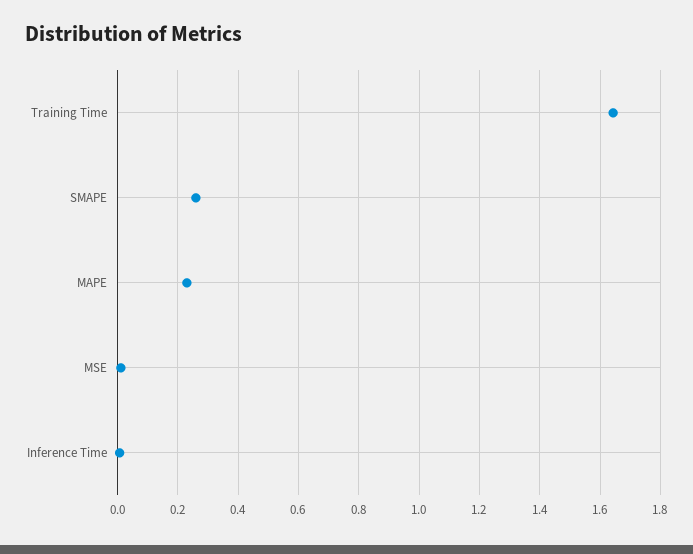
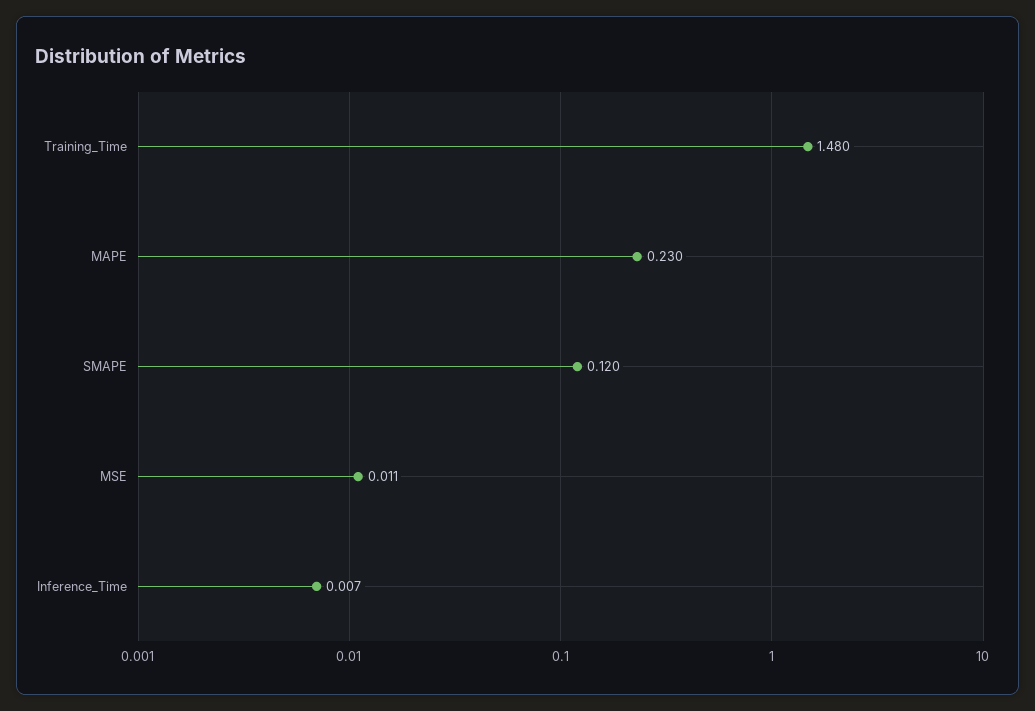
  {
-   "Training Time": 1.64,
+   "Training Time": 1.48,
-   "SMAPE": 0.26,
+   "SMAPE": 0.12,
    "MAPE": 0.23,
    "MSE": 0.011,
    "Inference Time": 0.007
  }

